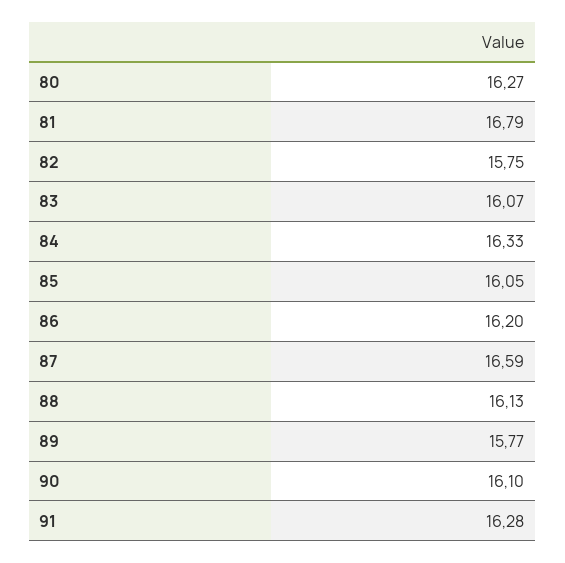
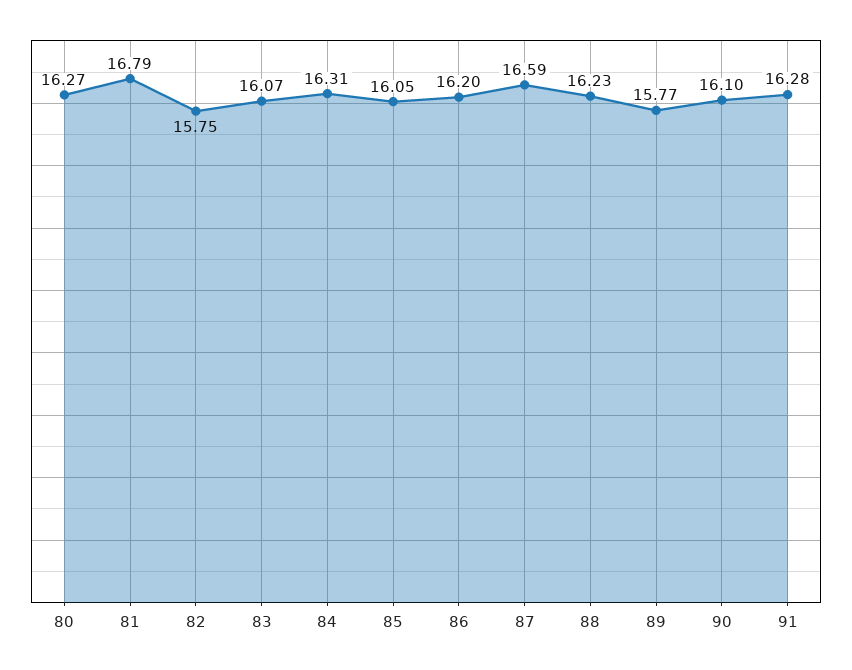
  {
    "80": 16.27,
    "81": 16.79,
    "82": 15.75,
    "83": 16.07,
-   "84": 16.33,
+   "84": 16.31,
    "85": 16.05,
    "86": 16.2,
    "87": 16.59,
-   "88": 16.13,
+   "88": 16.23,
    "89": 15.77,
    "90": 16.1,
    "91": 16.28
  }

